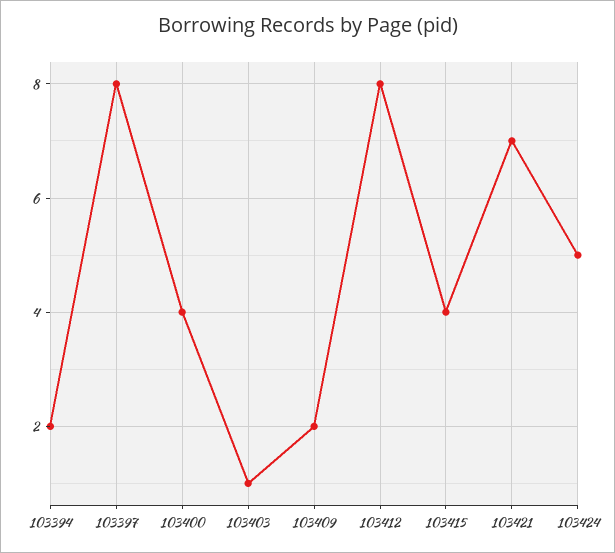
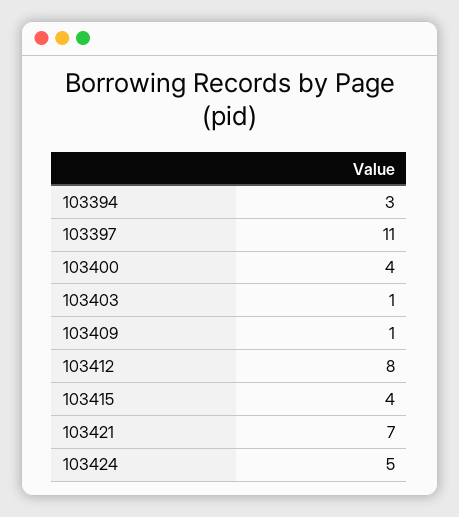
  {
-   "103394": 2,
+   "103394": 3,
-   "103397": 8,
+   "103397": 11,
    "103400": 4,
    "103403": 1,
-   "103409": 2,
+   "103409": 1,
    "103412": 8,
    "103415": 4,
    "103421": 7,
    "103424": 5
  }

